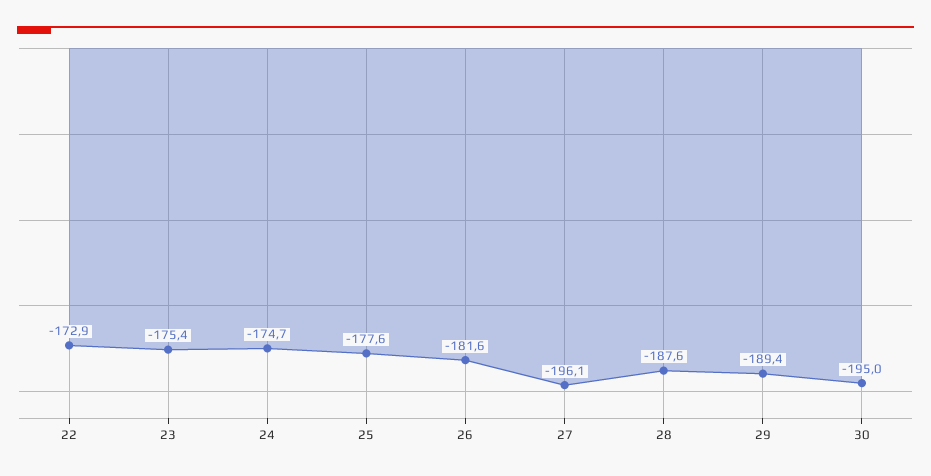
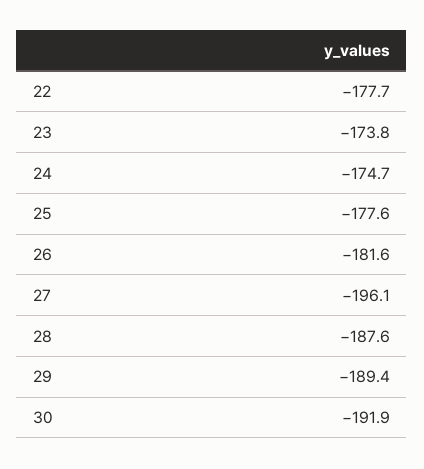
  {
-   "22": -172.9,
+   "22": -177.7,
-   "23": -175.4,
+   "23": -173.8,
    "24": -174.7,
    "25": -177.6,
    "26": -181.6,
    "27": -196.1,
    "28": -187.6,
    "29": -189.4,
-   "30": -195
+   "30": -191.9
  }

